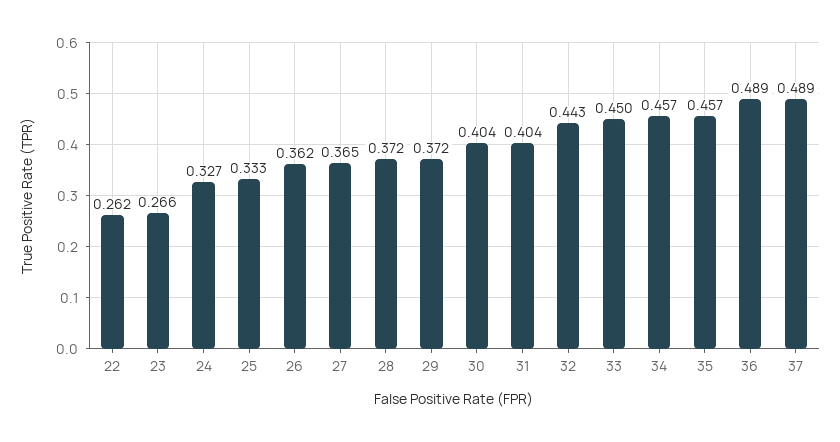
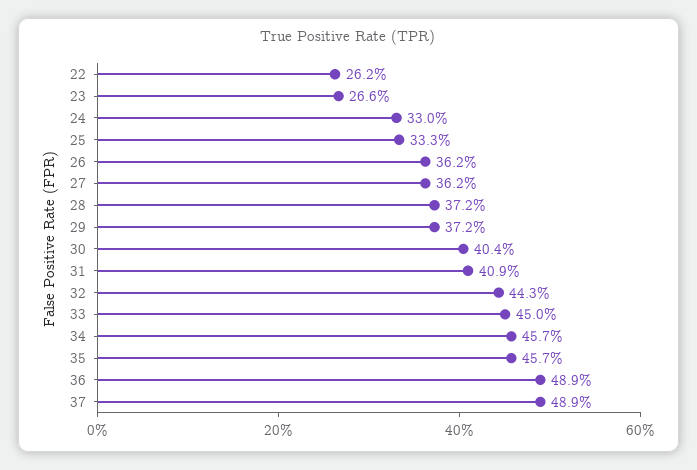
  {
    "22": 0.262,
    "23": 0.266,
-   "24": 0.327,
+   "24": 0.33,
    "25": 0.333,
    "26": 0.362,
-   "27": 0.365,
+   "27": 0.362,
    "28": 0.372,
    "29": 0.372,
    "30": 0.404,
-   "31": 0.404,
+   "31": 0.409,
    "32": 0.443,
    "33": 0.45,
    "34": 0.457,
    "35": 0.457,
    "36": 0.489,
    "37": 0.489
  }

